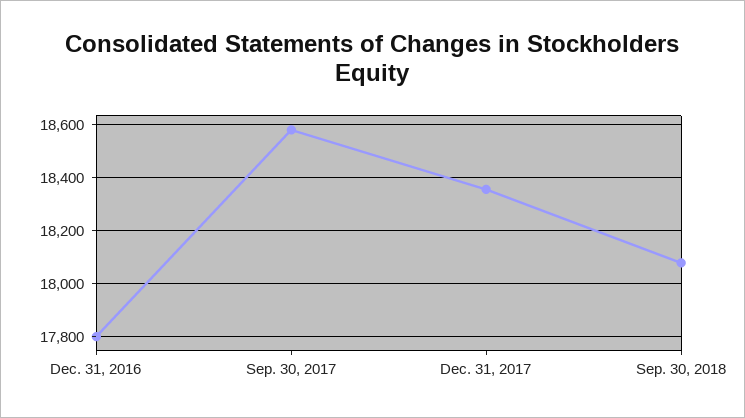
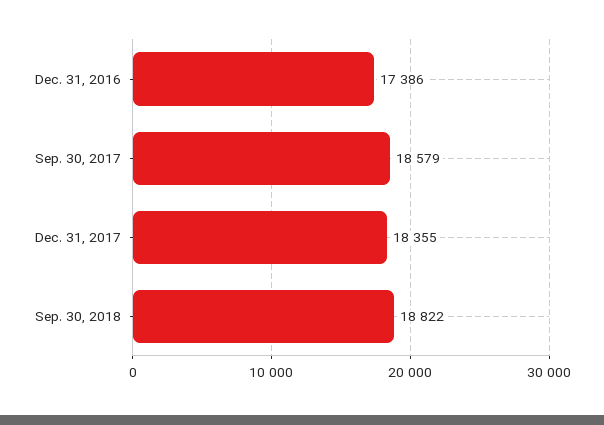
  {
-   "Dec. 31, 2016": 17800,
+   "Dec. 31, 2016": 17386,
    "Sep. 30, 2017": 18579,
    "Dec. 31, 2017": 18355,
-   "Sep. 30, 2018": 18075
+   "Sep. 30, 2018": 18822
  }

